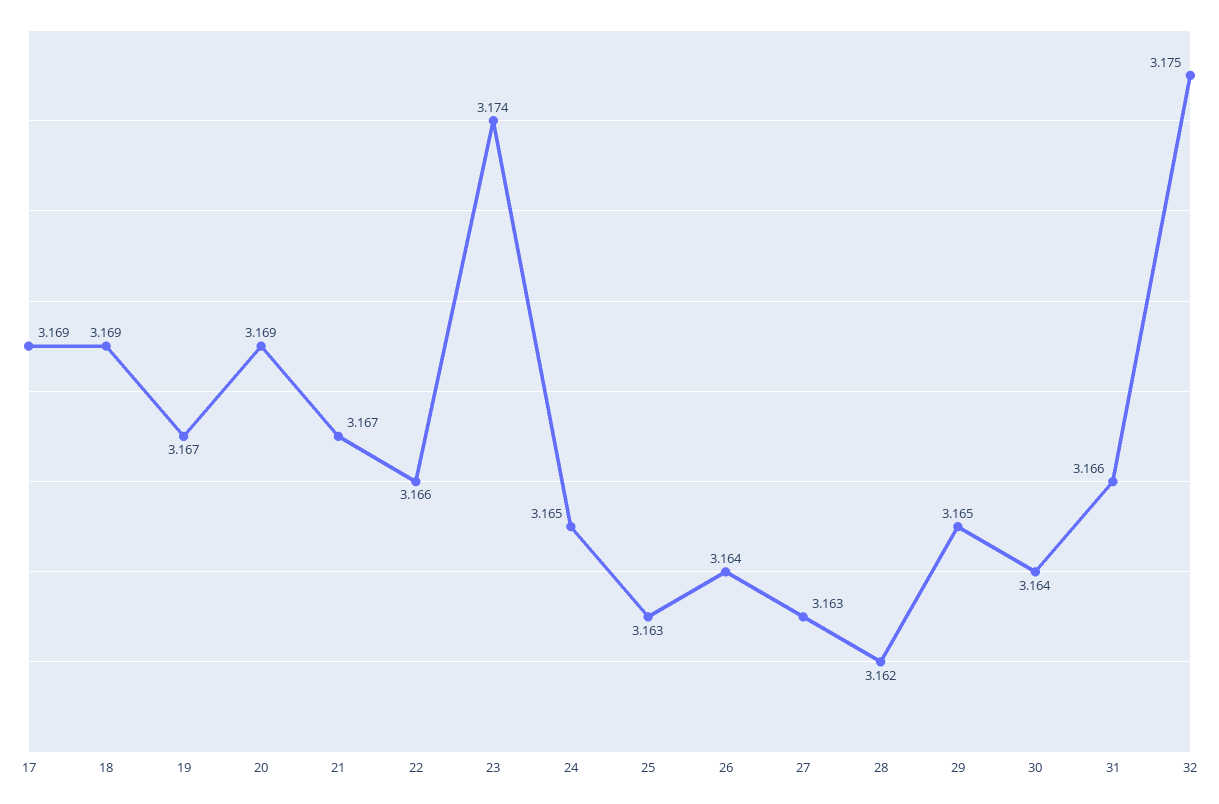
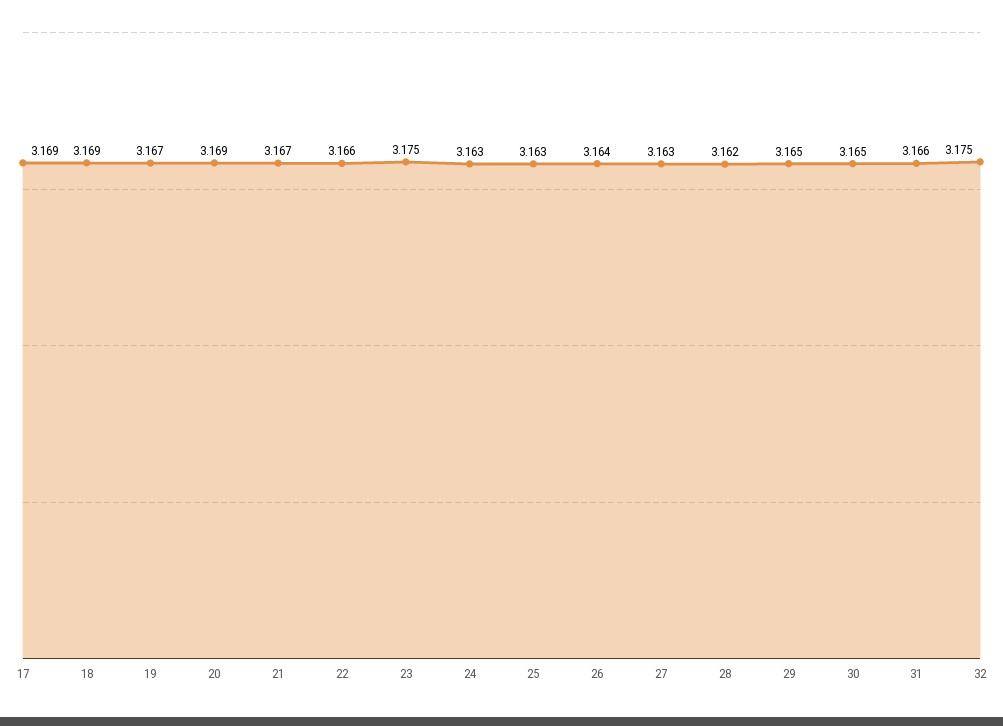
  {
    "17": 3.169,
    "18": 3.169,
    "19": 3.167,
    "20": 3.169,
    "21": 3.167,
    "22": 3.166,
-   "23": 3.174,
+   "23": 3.175,
-   "24": 3.165,
+   "24": 3.163,
    "25": 3.163,
    "26": 3.164,
    "27": 3.163,
    "28": 3.162,
    "29": 3.165,
-   "30": 3.164,
+   "30": 3.165,
    "31": 3.166,
    "32": 3.175
  }

